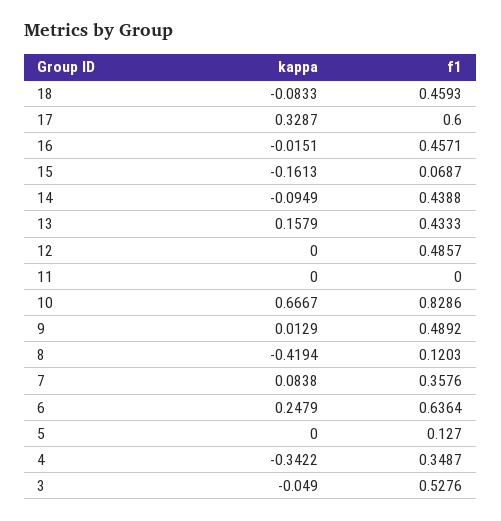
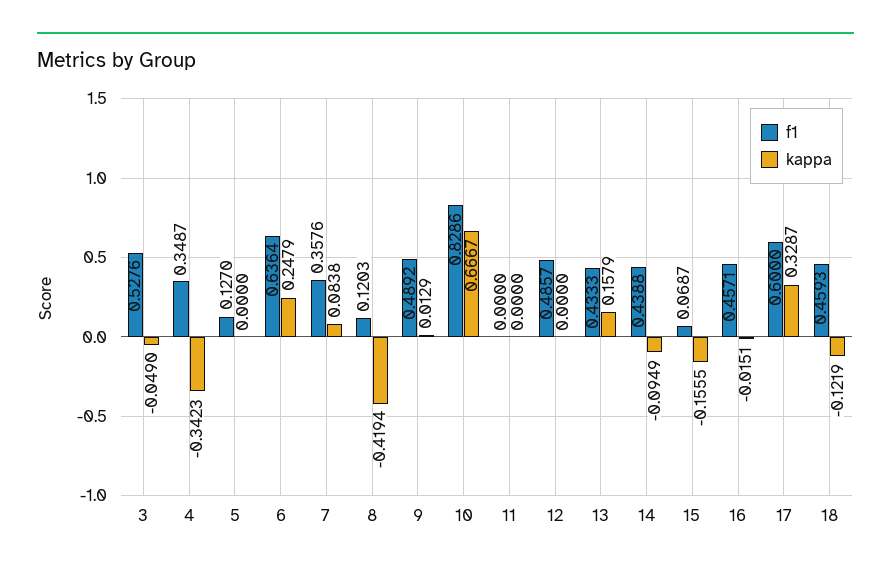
  {
    "kappa": {
-     "18": -0.0833,
+     "18": -0.1219,
      "17": 0.3287,
      "16": -0.0151,
-     "15": -0.1613,
+     "15": -0.1555,
      "14": -0.0949,
      "13": 0.1579,
      "12": 0,
      "11": 0,
      "10": 0.6667,
      "9": 0.0129,
      "8": -0.4194,
      "7": 0.0838,
      "6": 0.2479,
      "5": 0,
-     "4": -0.3422,
+     "4": -0.3423,
      "3": -0.049
    },
    "f1": {
      "18": 0.4593,
      "17": 0.6,
      "16": 0.4571,
      "15": 0.0687,
      "14": 0.4388,
      "13": 0.4333,
      "12": 0.4857,
      "11": 0,
      "10": 0.8286,
      "9": 0.4892,
      "8": 0.1203,
      "7": 0.3576,
      "6": 0.6364,
      "5": 0.127,
      "4": 0.3487,
      "3": 0.5276
    }
  }

